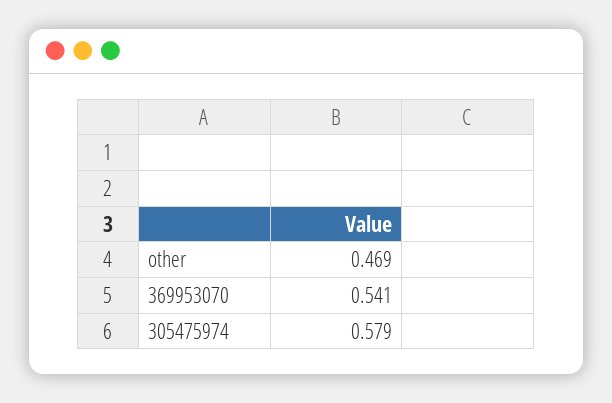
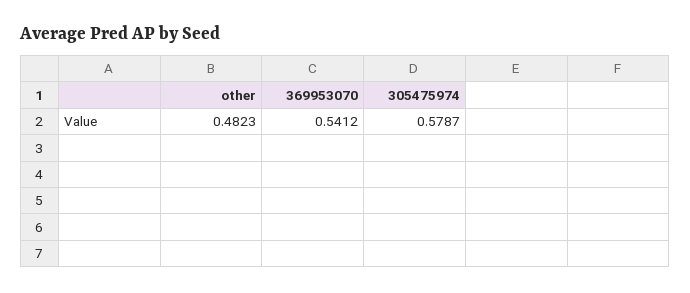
  {
-   "other": 0.469,
+   "other": 0.4823,
    "369953070": 0.5412,
    "305475974": 0.5787
  }

